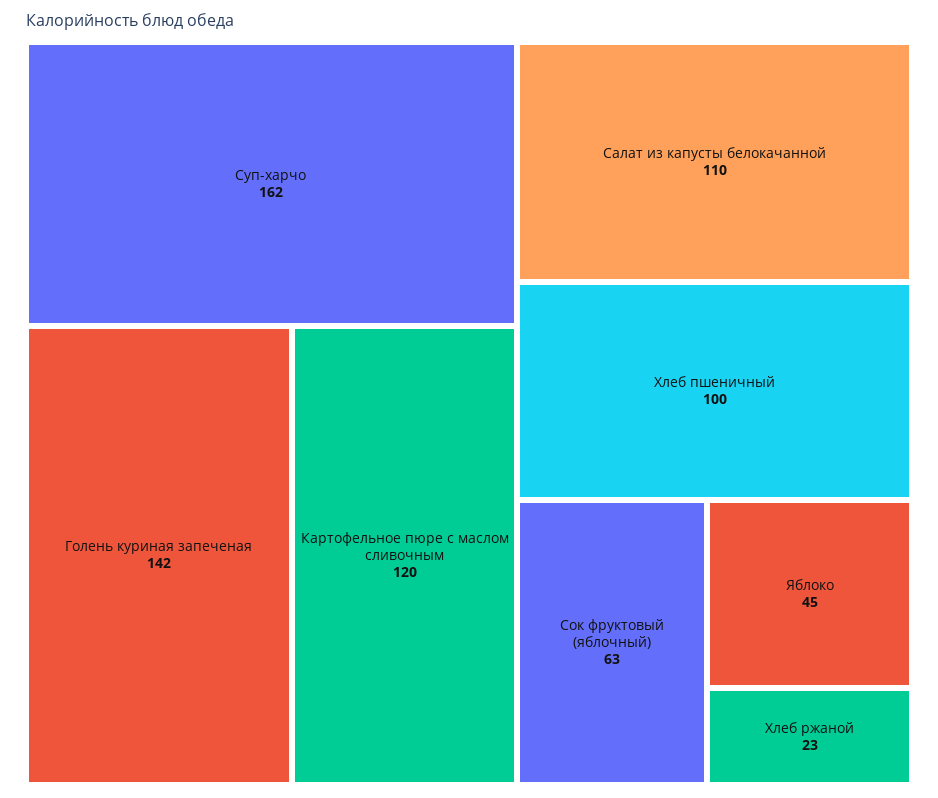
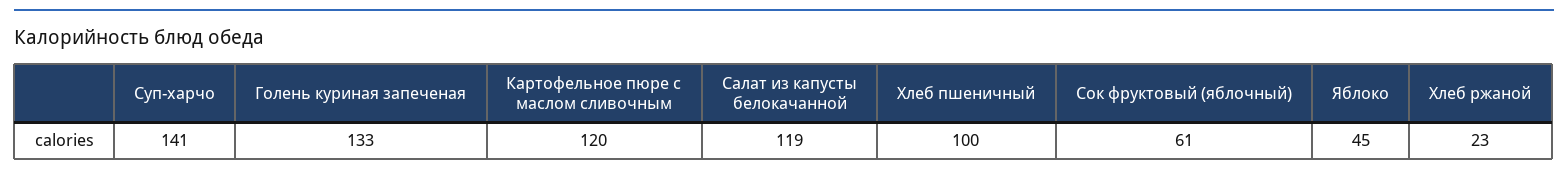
  {
-   "Суп-харчо": 162,
+   "Суп-харчо": 141,
-   "Голень куриная запеченая": 142,
+   "Голень куриная запеченая": 133,
    "Картофельное пюре с маслом сливочным": 120,
-   "Салат из капусты белокачанной": 110,
+   "Салат из капусты белокачанной": 119,
    "Хлеб пшеничный": 100,
-   "Сок фруктовый (яблочный)": 63,
+   "Сок фруктовый (яблочный)": 61,
    "Яблоко": 45,
    "Хлеб ржаной": 23
  }

